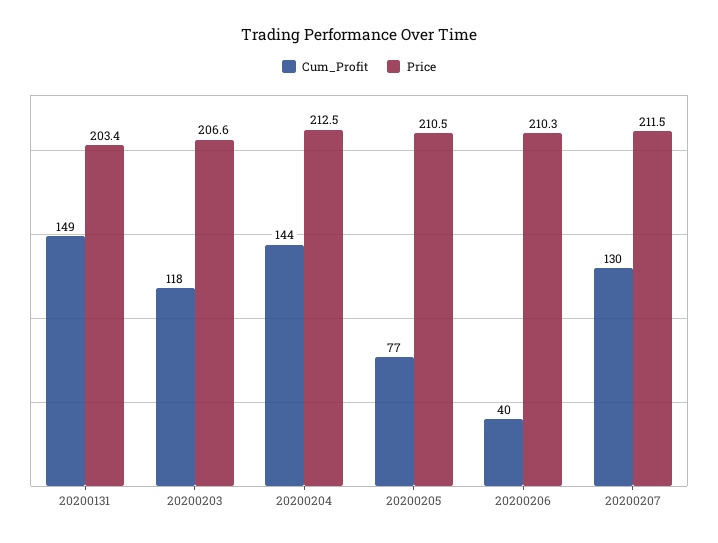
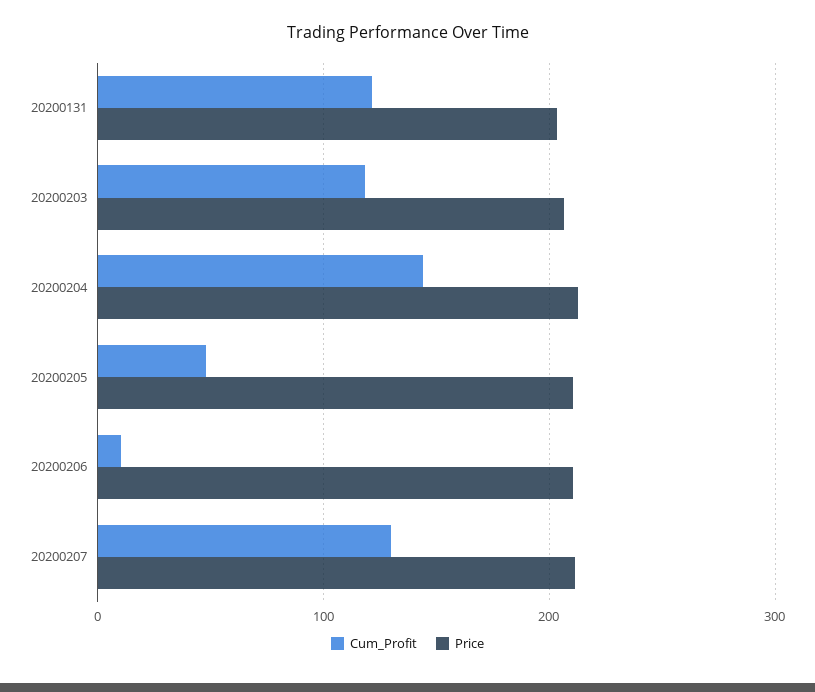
  {
    "Cum_Profit": {
-     "20200131": 149,
+     "20200131": 120,
      "20200203": 118,
      "20200204": 144,
-     "20200205": 77,
+     "20200205": 50,
-     "20200206": 40,
+     "20200206": 10,
      "20200207": 130
    },
    "Price": {
      "20200131": 203.4,
      "20200203": 206.6,
      "20200204": 212.5,
      "20200205": 210.5,
      "20200206": 210.3,
      "20200207": 211.5
    }
  }

